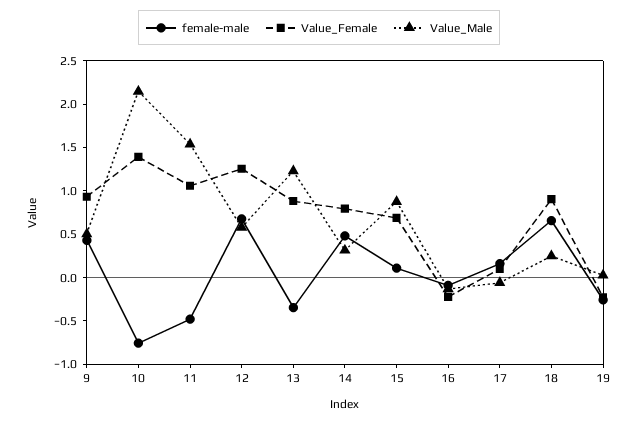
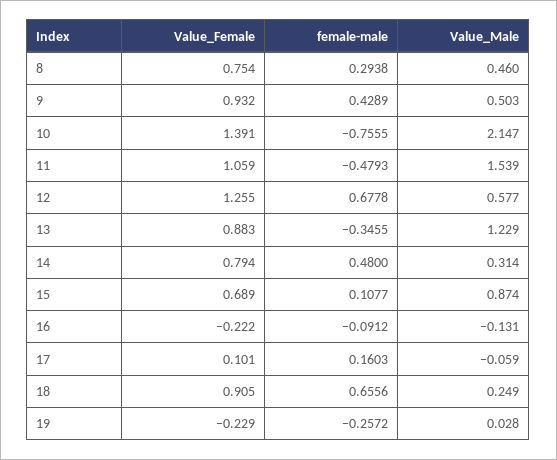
  {
    "female-male": {
      "9": 0.4289,
      "10": -0.7555,
      "11": -0.4793,
      "12": 0.6778,
      "13": -0.3455,
      "14": 0.48,
      "15": 0.1077,
      "16": -0.0912,
      "17": 0.1603,
      "18": 0.6556,
-     "19": -0.2572
+     "19": -0.2572,
+     "8": 0.2938
    },
    "Value_Female": {
      "9": 0.932,
      "10": 1.391,
      "11": 1.059,
      "12": 1.255,
      "13": 0.883,
      "14": 0.794,
      "15": 0.689,
      "16": -0.222,
      "17": 0.101,
      "18": 0.905,
-     "19": -0.229
+     "19": -0.229,
+     "8": 0.754
    },
    "Value_Male": {
      "9": 0.503,
      "10": 2.147,
      "11": 1.539,
      "12": 0.577,
      "13": 1.229,
      "14": 0.314,
      "15": 0.874,
      "16": -0.131,
      "17": -0.059,
      "18": 0.249,
-     "19": 0.028
+     "19": 0.028,
+     "8": 0.46
    }
  }

